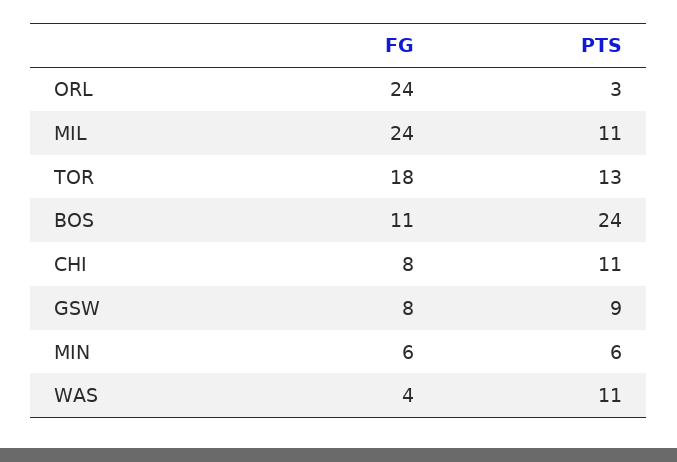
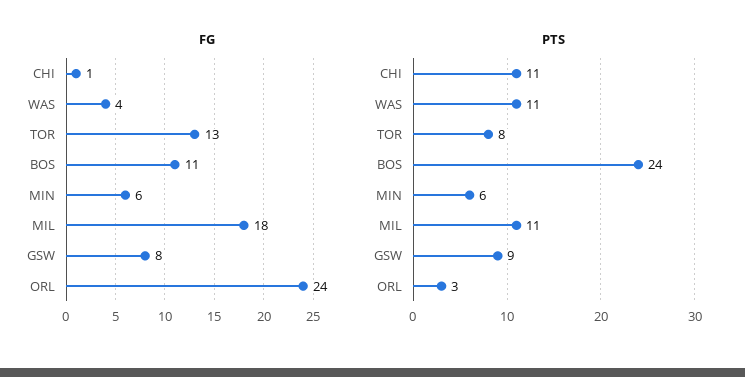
  {
    "FG": {
      "ORL": 24,
-     "MIL": 24,
+     "MIL": 18,
-     "TOR": 18,
+     "TOR": 13,
      "BOS": 11,
-     "CHI": 8,
+     "CHI": 1,
      "GSW": 8,
      "MIN": 6,
      "WAS": 4
    },
    "PTS": {
      "ORL": 3,
      "MIL": 11,
-     "TOR": 13,
+     "TOR": 8,
      "BOS": 24,
      "CHI": 11,
      "GSW": 9,
      "MIN": 6,
      "WAS": 11
    }
  }

